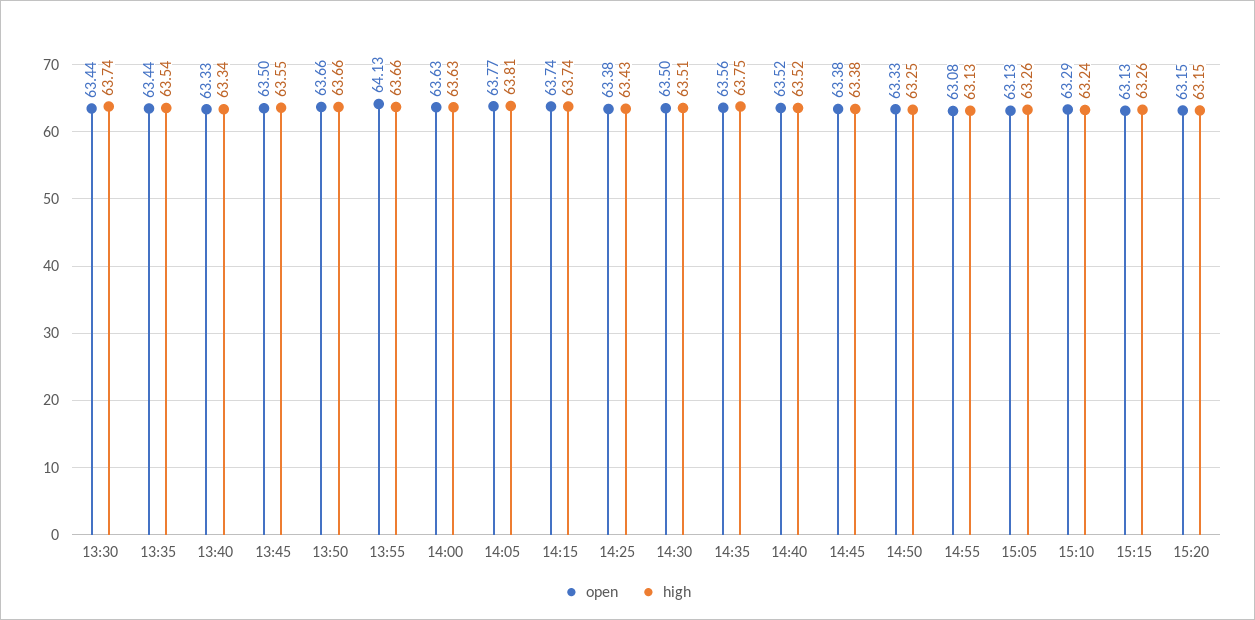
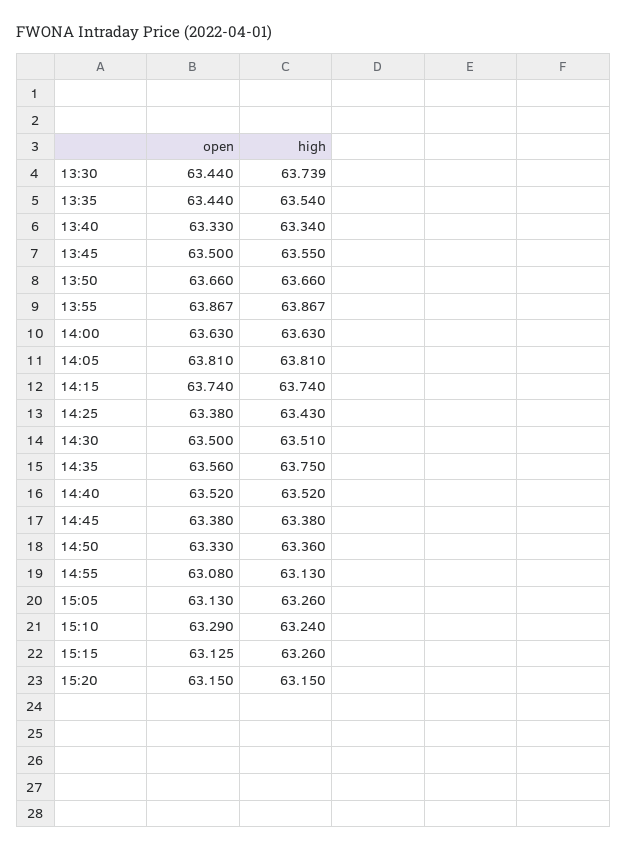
  {
    "open": {
      "13:30": 63.44,
      "13:35": 63.44,
      "13:40": 63.33,
      "13:45": 63.5,
      "13:50": 63.66,
-     "13:55": 64.13,
+     "13:55": 63.867,
      "14:00": 63.63,
-     "14:05": 63.77,
+     "14:05": 63.81,
      "14:15": 63.74,
      "14:25": 63.38,
      "14:30": 63.5,
      "14:35": 63.56,
      "14:40": 63.52,
      "14:45": 63.38,
      "14:50": 63.33,
      "14:55": 63.08,
      "15:05": 63.13,
      "15:10": 63.29,
      "15:15": 63.125,
      "15:20": 63.15
    },
    "high": {
      "13:30": 63.739,
      "13:35": 63.54,
      "13:40": 63.34,
      "13:45": 63.55,
      "13:50": 63.66,
-     "13:55": 63.66,
+     "13:55": 63.867,
      "14:00": 63.63,
      "14:05": 63.81,
      "14:15": 63.74,
      "14:25": 63.43,
      "14:30": 63.51,
      "14:35": 63.75,
      "14:40": 63.52,
      "14:45": 63.38,
-     "14:50": 63.25,
+     "14:50": 63.36,
      "14:55": 63.13,
      "15:05": 63.26,
      "15:10": 63.24,
      "15:15": 63.26,
      "15:20": 63.15
    }
  }

